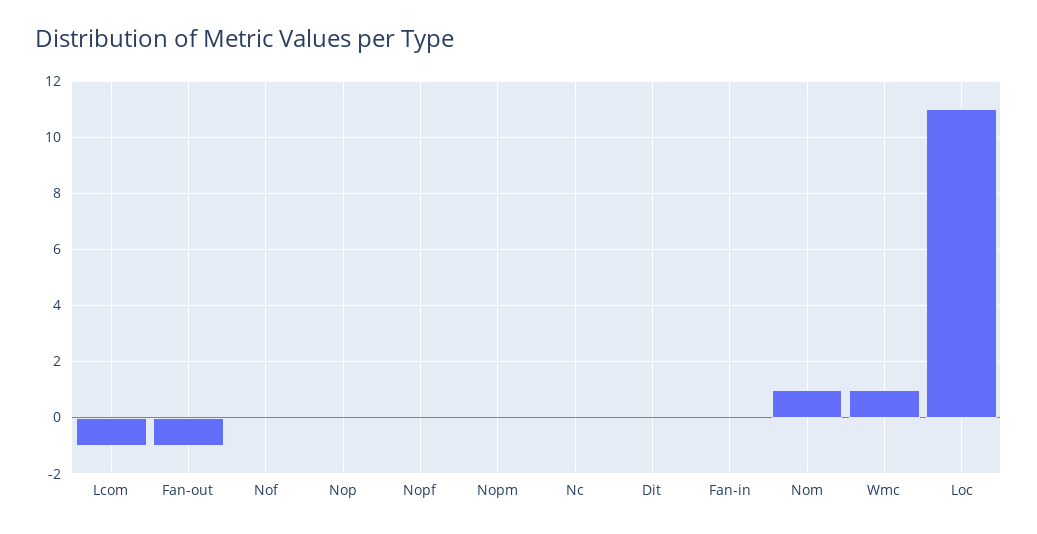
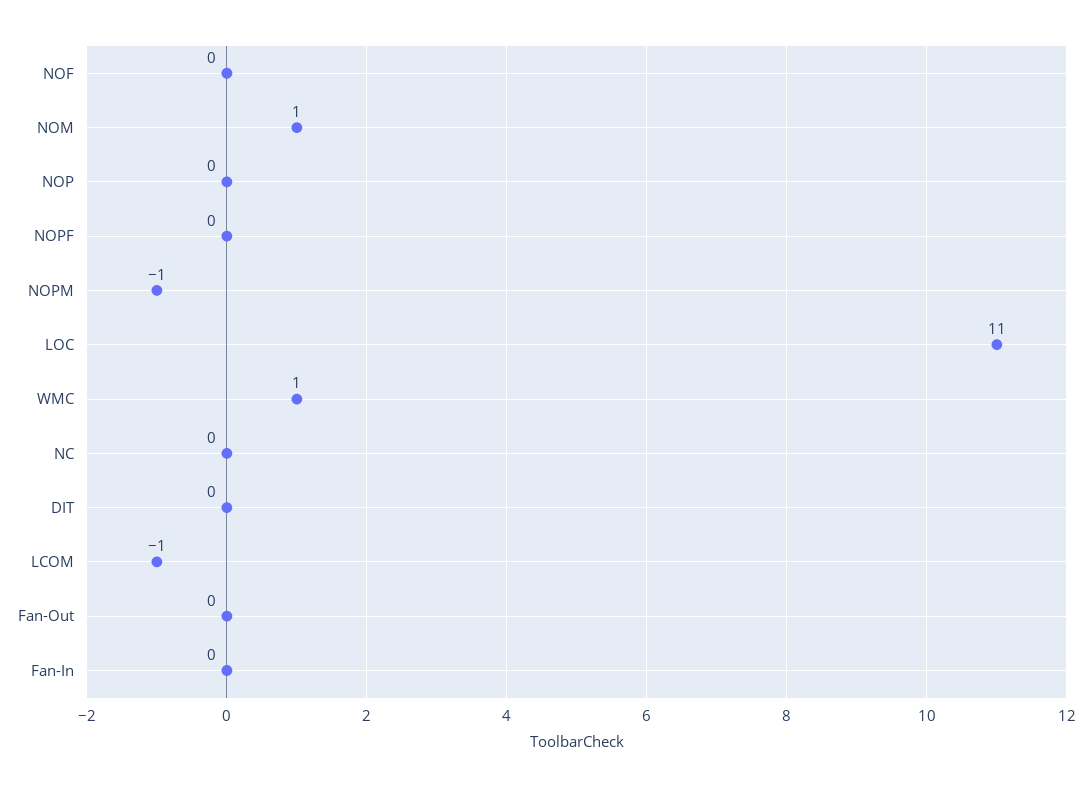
  {
    "Lcom": -1,
-   "Fan-out": -1,
+   "Fan-out": 0,
    "Nof": 0,
    "Nop": 0,
    "Nopf": 0,
-   "Nopm": 0,
+   "Nopm": -1,
    "Nc": 0,
    "Dit": 0,
    "Fan-in": 0,
    "Nom": 1,
    "Wmc": 1,
    "Loc": 11
  }

